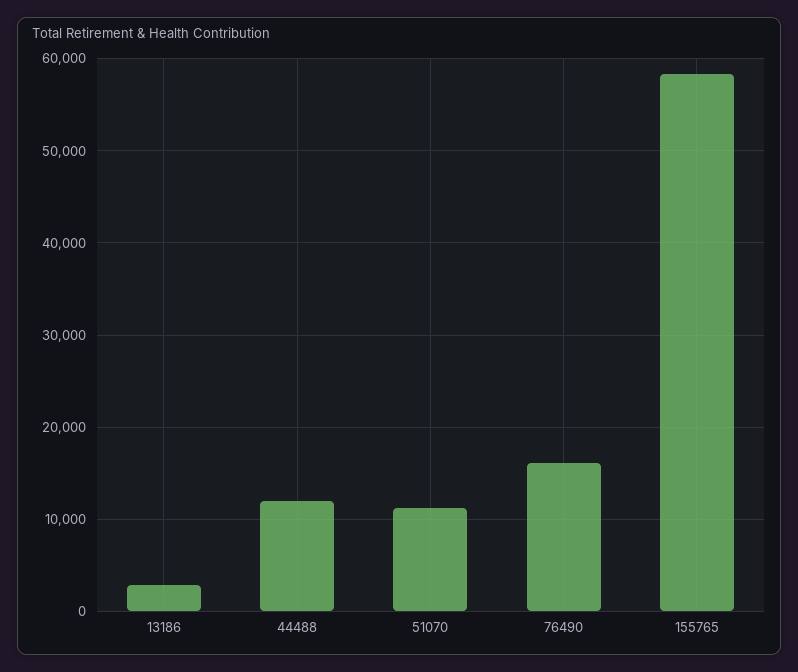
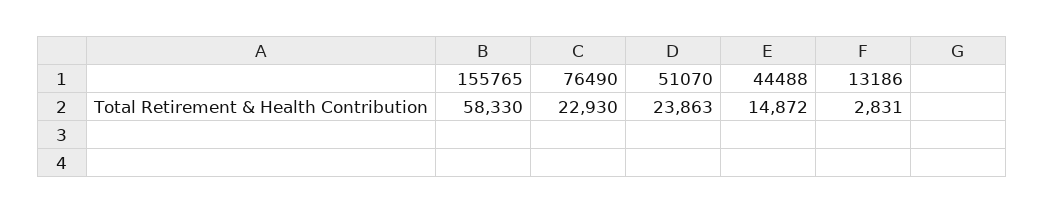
  {
    "13186": 2831,
-   "44488": 12000,
+   "44488": 14872,
-   "51070": 11000,
+   "51070": 23863,
-   "76490": 16000,
+   "76490": 22930,
    "155765": 58330
  }

